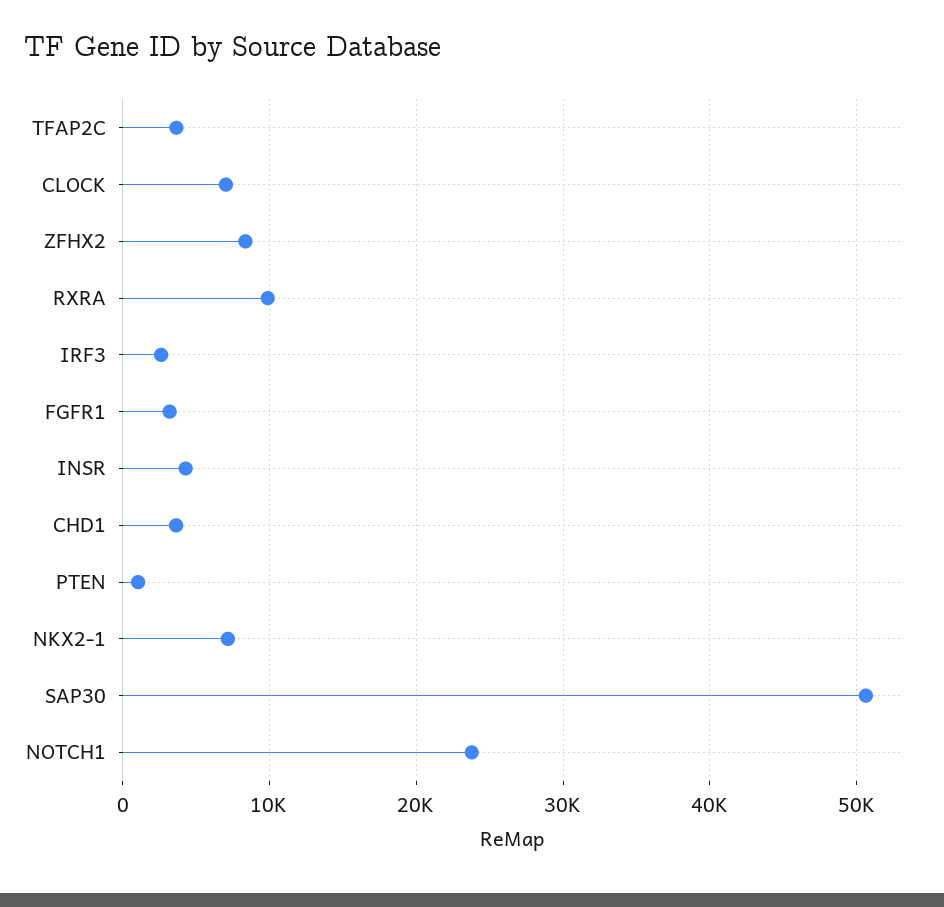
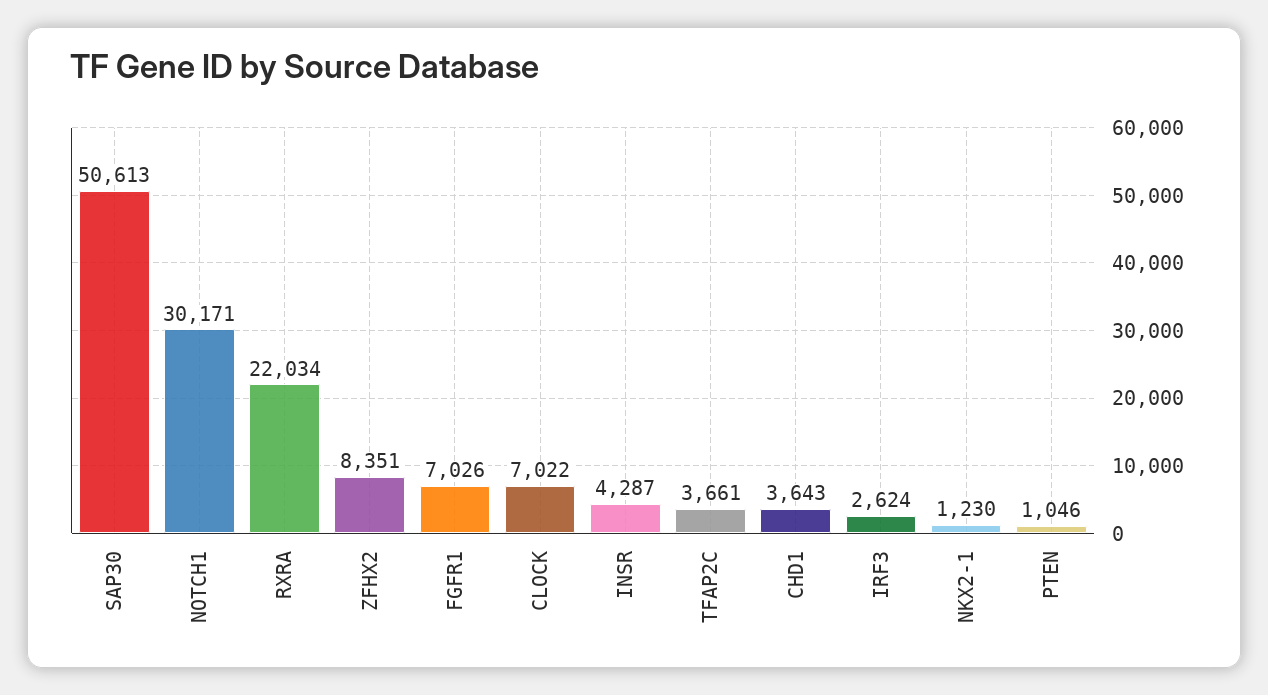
  {
    "TFAP2C": 3661,
    "CLOCK": 7022,
    "ZFHX2": 8351,
-   "RXRA": 10000,
+   "RXRA": 22034,
    "IRF3": 2624,
-   "FGFR1": 3000,
+   "FGFR1": 7026,
    "INSR": 4287,
    "CHD1": 3643,
    "PTEN": 1046,
-   "NKX2-1": 7000,
+   "NKX2-1": 1230,
    "SAP30": 50613,
-   "NOTCH1": 24000
+   "NOTCH1": 30171
  }

